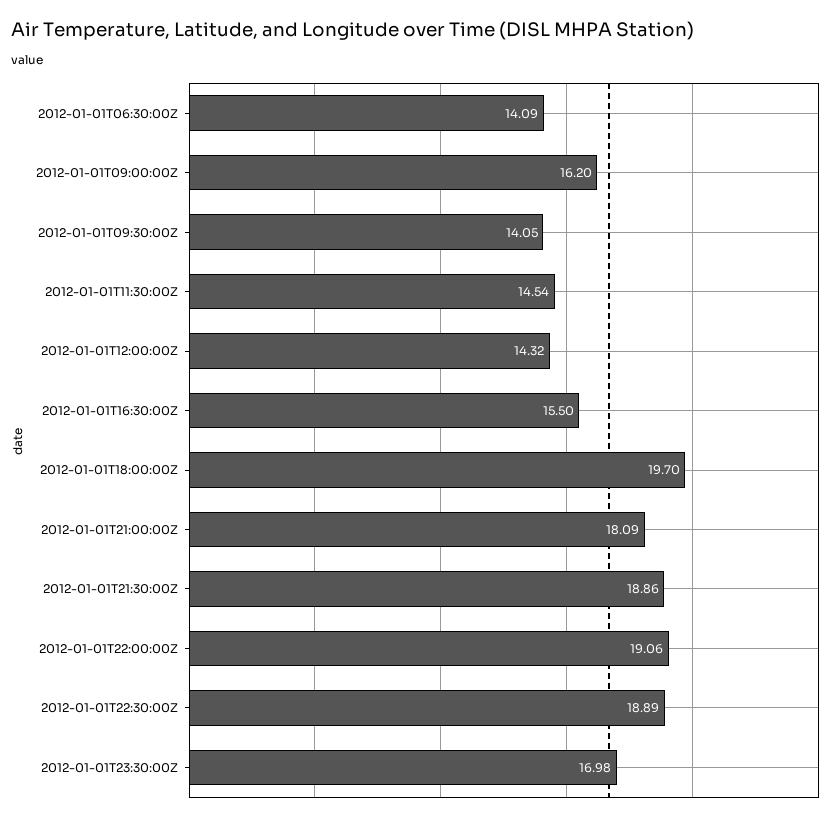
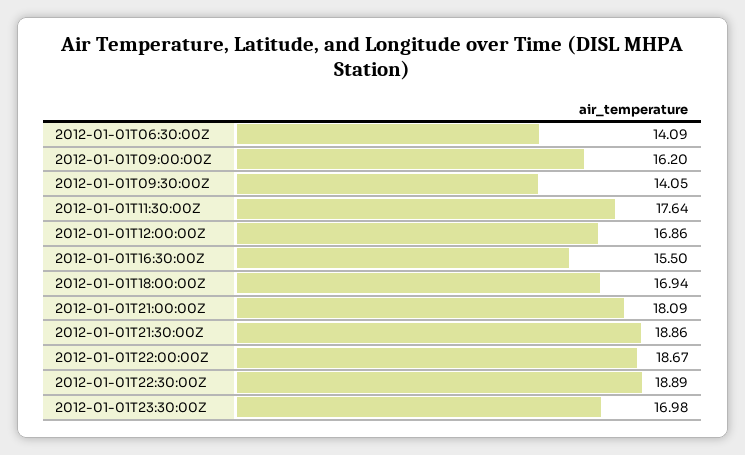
  {
    "2012-01-01T06:30:00Z": 14.09,
    "2012-01-01T09:00:00Z": 16.2,
    "2012-01-01T09:30:00Z": 14.05,
-   "2012-01-01T11:30:00Z": 14.54,
+   "2012-01-01T11:30:00Z": 17.64,
-   "2012-01-01T12:00:00Z": 14.32,
+   "2012-01-01T12:00:00Z": 16.86,
    "2012-01-01T16:30:00Z": 15.5,
-   "2012-01-01T18:00:00Z": 19.7,
+   "2012-01-01T18:00:00Z": 16.94,
    "2012-01-01T21:00:00Z": 18.09,
    "2012-01-01T21:30:00Z": 18.86,
-   "2012-01-01T22:00:00Z": 19.06,
+   "2012-01-01T22:00:00Z": 18.67,
    "2012-01-01T22:30:00Z": 18.89,
    "2012-01-01T23:30:00Z": 16.98
  }

